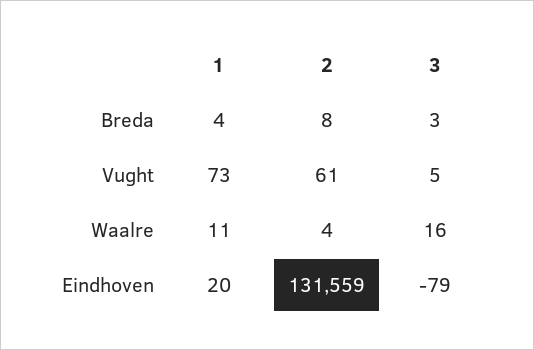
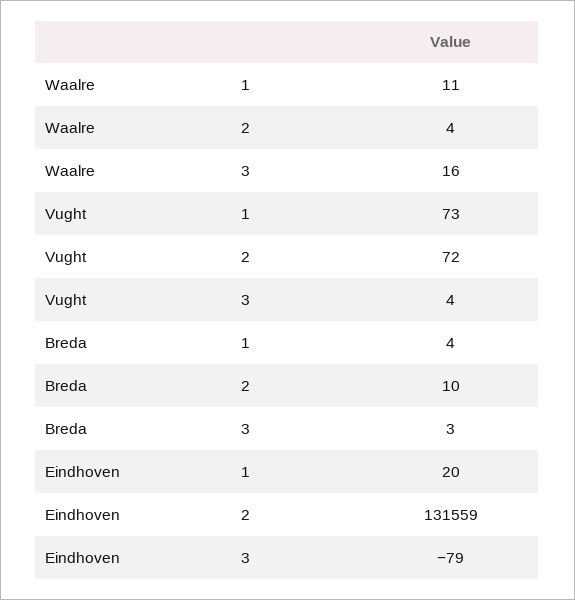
  {
    "1": {
      "Breda": 4,
      "Vught": 73,
      "Waalre": 11,
      "Eindhoven": 20
    },
    "2": {
-     "Breda": 8,
+     "Breda": 10,
-     "Vught": 61,
+     "Vught": 72,
      "Waalre": 4,
      "Eindhoven": 131559
    },
    "3": {
      "Breda": 3,
-     "Vught": 5,
+     "Vught": 4,
      "Waalre": 16,
      "Eindhoven": -79
    }
  }

